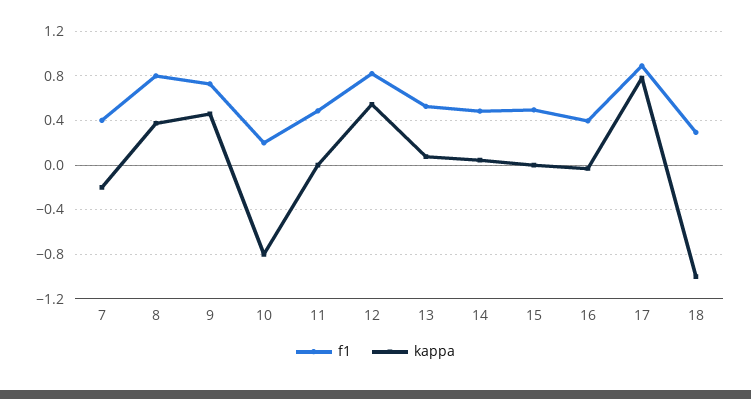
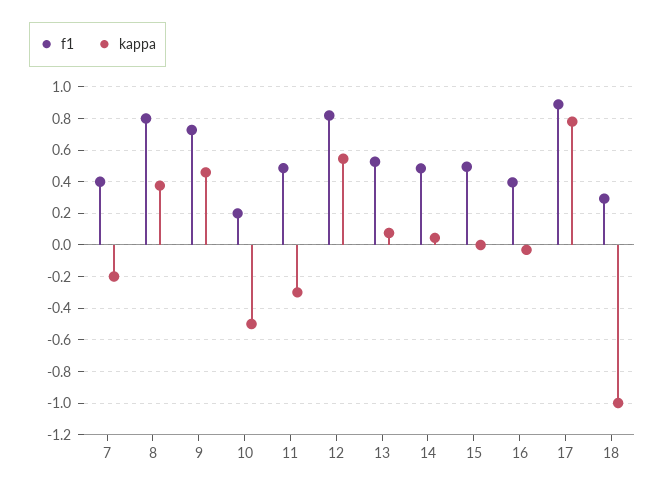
  {
    "f1": {
      "7": 0.4,
      "8": 0.8,
      "9": 0.75,
      "10": 0.2,
      "11": 0.5,
      "12": 0.8,
      "13": 0.55,
      "14": 0.5,
      "15": 0.5,
      "16": 0.4,
      "17": 0.9,
      "18": 0.3
    },
    "kappa": {
      "7": -0.2,
      "8": 0.4,
      "9": 0.45,
-     "10": -0.8,
+     "10": -0.5,
-     "11": 0,
+     "11": -0.3,
      "12": 0.55,
      "13": 0.1,
      "14": 0.05,
      "15": 0,
      "16": -0.05,
      "17": 0.8,
      "18": -1
    }
  }

